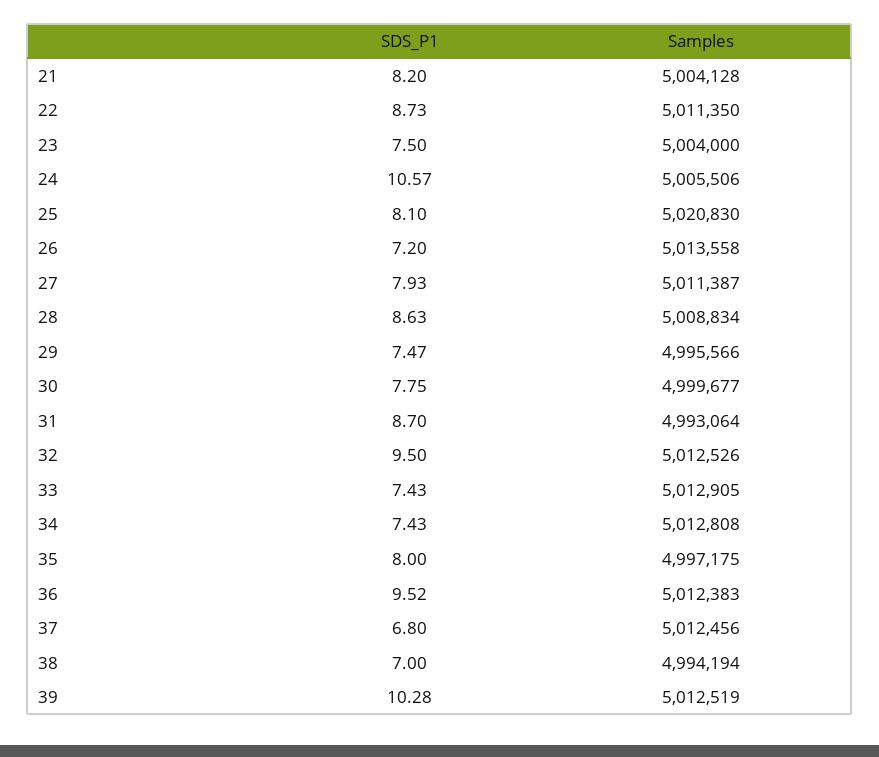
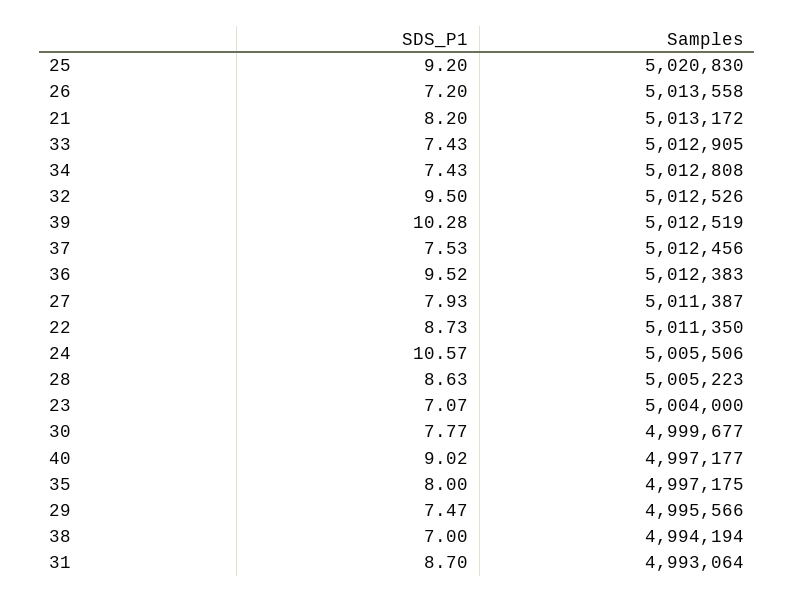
  {
    "SDS_P1": {
      "21": 8.2,
      "22": 8.73,
-     "23": 7.5,
+     "23": 7.07,
      "24": 10.57,
-     "25": 8.1,
+     "25": 9.2,
      "26": 7.2,
      "27": 7.93,
      "28": 8.63,
      "29": 7.47,
-     "30": 7.75,
+     "30": 7.77,
      "31": 8.7,
      "32": 9.5,
      "33": 7.43,
      "34": 7.43,
      "35": 8,
      "36": 9.52,
-     "37": 6.8,
+     "37": 7.53,
      "38": 7,
-     "39": 10.28
+     "39": 10.28,
+     "40": 9.02
    },
    "Samples": {
-     "21": 5004128,
+     "21": 5013172,
      "22": 5011350,
      "23": 5004000,
      "24": 5005506,
      "25": 5020830,
      "26": 5013558,
      "27": 5011387,
-     "28": 5008834,
+     "28": 5005223,
      "29": 4995566,
      "30": 4999677,
      "31": 4993064,
      "32": 5012526,
      "33": 5012905,
      "34": 5012808,
      "35": 4997175,
      "36": 5012383,
      "37": 5012456,
      "38": 4994194,
-     "39": 5012519
+     "39": 5012519,
+     "40": 4997177
    }
  }

